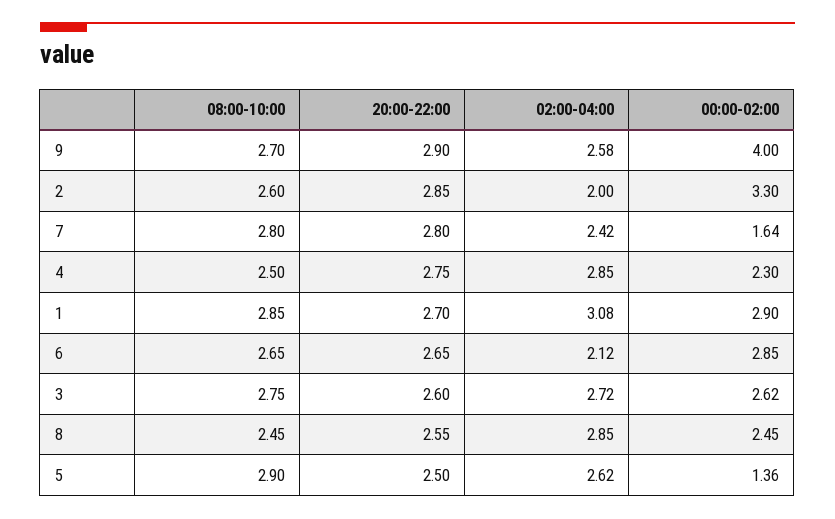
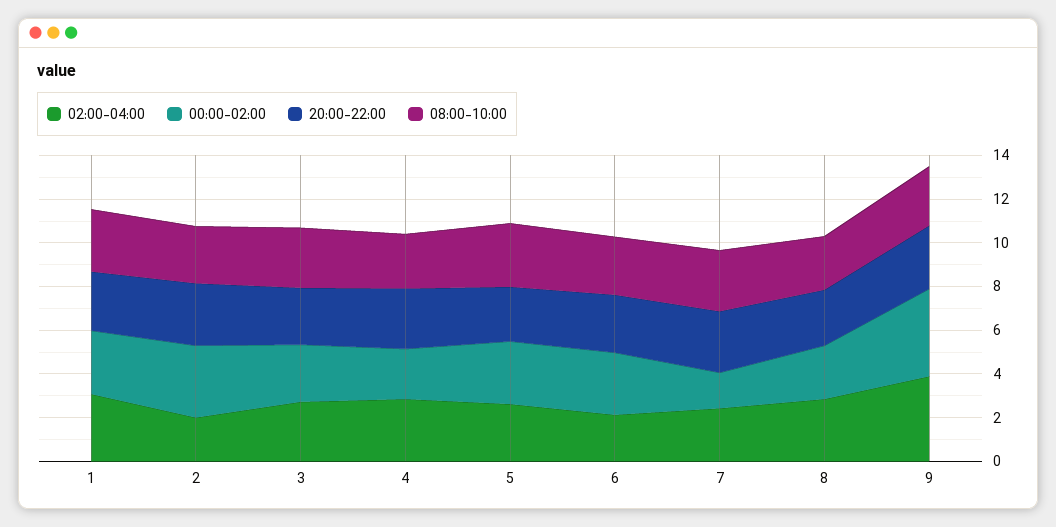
  {
    "08:00-10:00": {
      "9": 2.7,
      "2": 2.6,
      "7": 2.8,
      "4": 2.5,
      "1": 2.85,
      "6": 2.65,
      "3": 2.75,
      "8": 2.45,
      "5": 2.9
    },
    "20:00-22:00": {
      "9": 2.9,
      "2": 2.85,
      "7": 2.8,
      "4": 2.75,
      "1": 2.7,
      "6": 2.65,
      "3": 2.6,
      "8": 2.55,
      "5": 2.5
    },
    "02:00-04:00": {
-     "9": 2.58,
+     "9": 4,
      "2": 2,
      "7": 2.42,
      "4": 2.85,
      "1": 3.08,
      "6": 2.12,
      "3": 2.72,
      "8": 2.85,
      "5": 2.62
    },
    "00:00-02:00": {
      "9": 4,
      "2": 3.3,
      "7": 1.64,
      "4": 2.3,
      "1": 2.9,
      "6": 2.85,
      "3": 2.62,
      "8": 2.45,
-     "5": 1.36
+     "5": 3
    }
  }

